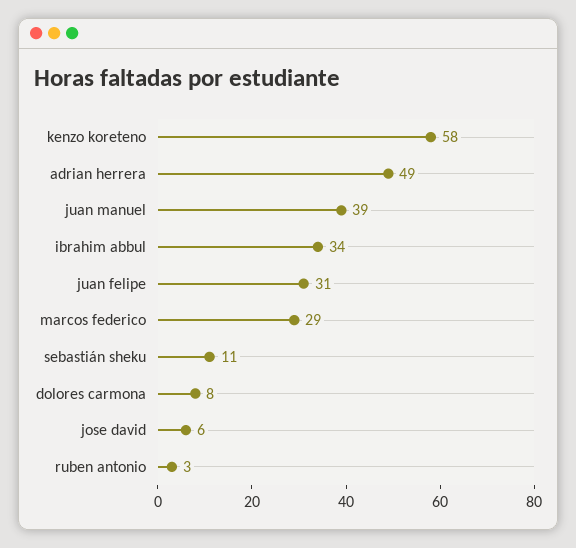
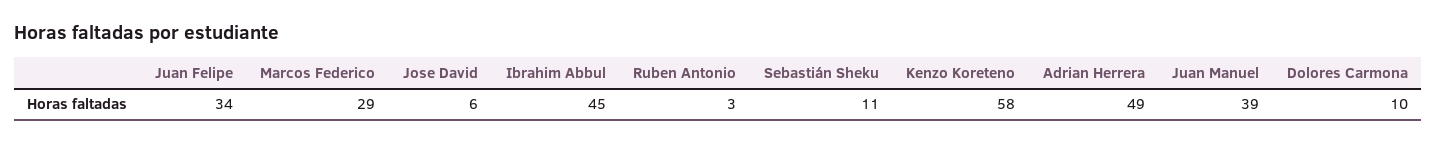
  {
    "kenzo koreteno": 58,
    "adrian herrera": 49,
    "juan manuel": 39,
-   "ibrahim abbul": 34,
+   "ibrahim abbul": 45,
-   "juan felipe": 31,
+   "juan felipe": 34,
    "marcos federico": 29,
    "sebastián sheku": 11,
-   "dolores carmona": 8,
+   "dolores carmona": 10,
    "jose david": 6,
    "ruben antonio": 3
  }

